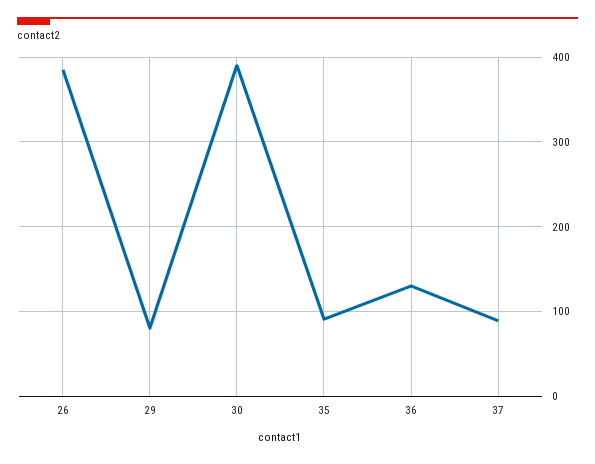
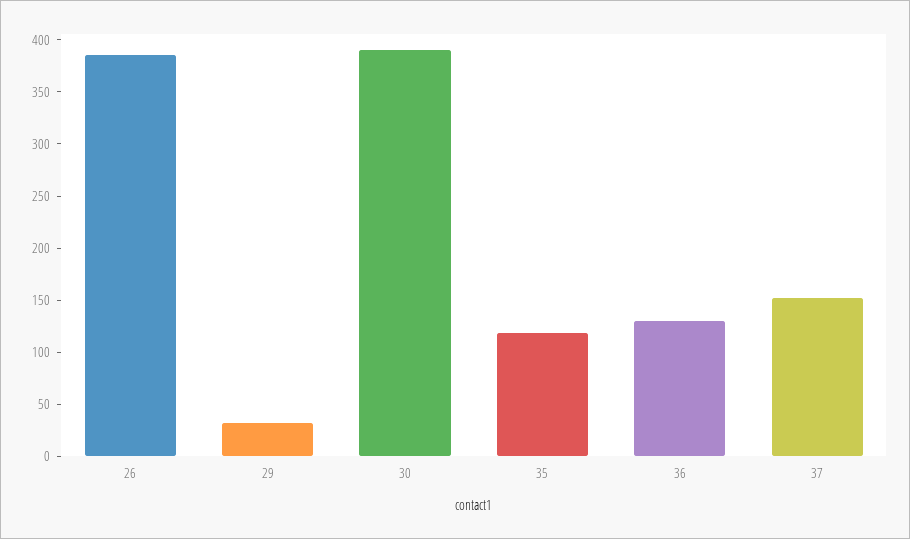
  {
    "26": 390,
-   "29": 80,
+   "29": 30,
    "30": 390,
-   "35": 90,
+   "35": 120,
    "36": 130,
-   "37": 90
+   "37": 150
  }

